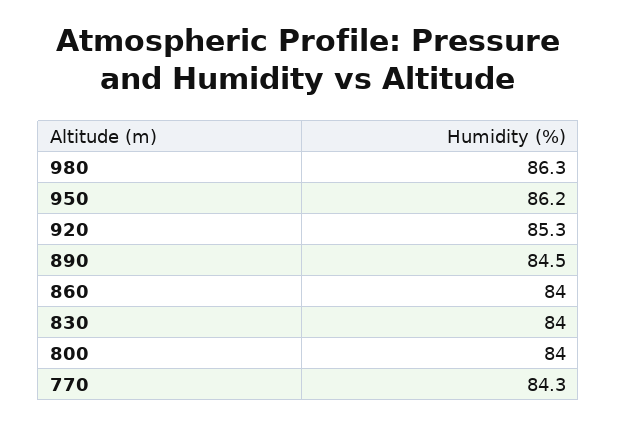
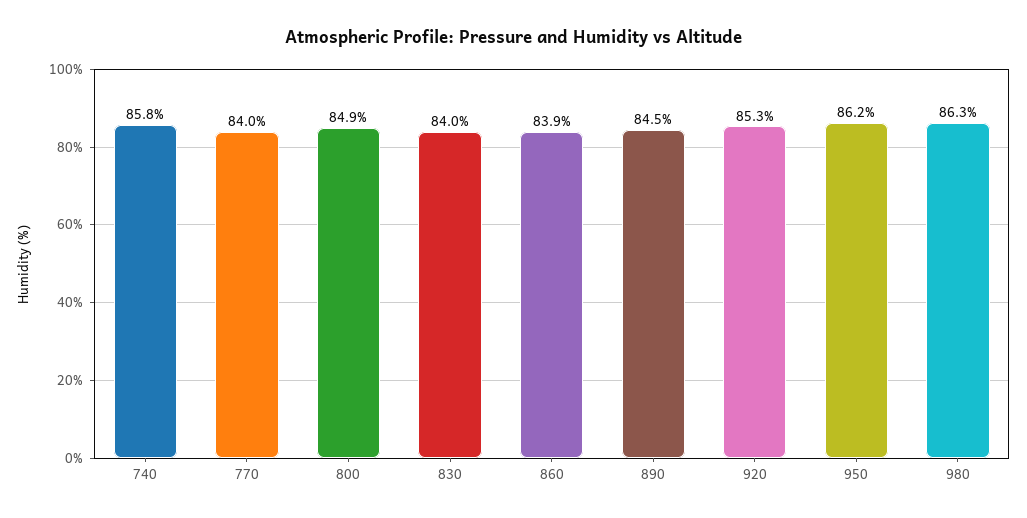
  {
    "980": 86.3,
    "950": 86.2,
    "920": 85.3,
    "890": 84.5,
-   "860": 84,
+   "860": 83.9,
    "830": 84,
-   "800": 84,
+   "800": 84.9,
-   "770": 84.3
+   "770": 84,
+   "740": 85.8
  }

